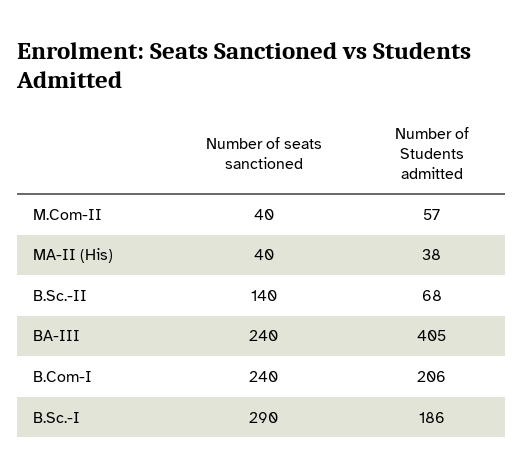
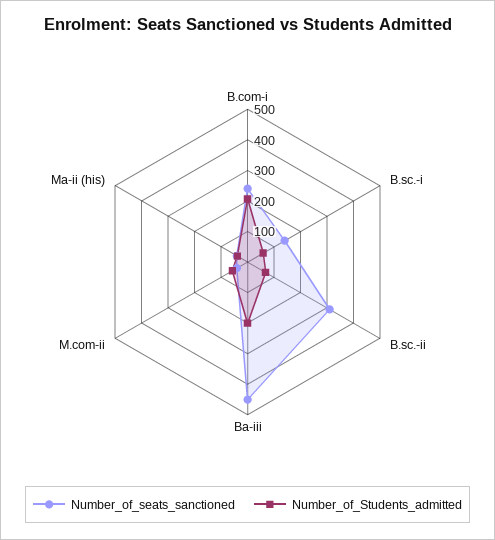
  {
    "Number of seats sanctioned": {
      "M.Com-II": 40,
      "MA-II (His)": 40,
-     "B.Sc.-II": 140,
+     "B.Sc.-II": 300,
-     "BA-III": 240,
+     "BA-III": 450,
      "B.Com-I": 240,
-     "B.Sc.-I": 290
+     "B.Sc.-I": 150
    },
    "Number of Students admitted": {
      "M.Com-II": 57,
      "MA-II (His)": 38,
      "B.Sc.-II": 68,
-     "BA-III": 405,
+     "BA-III": 200,
      "B.Com-I": 206,
-     "B.Sc.-I": 186
+     "B.Sc.-I": 50
    }
  }

